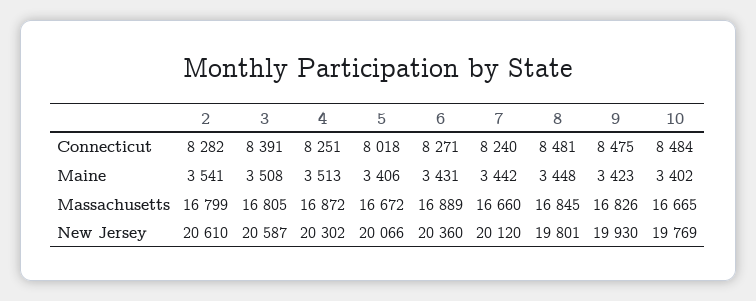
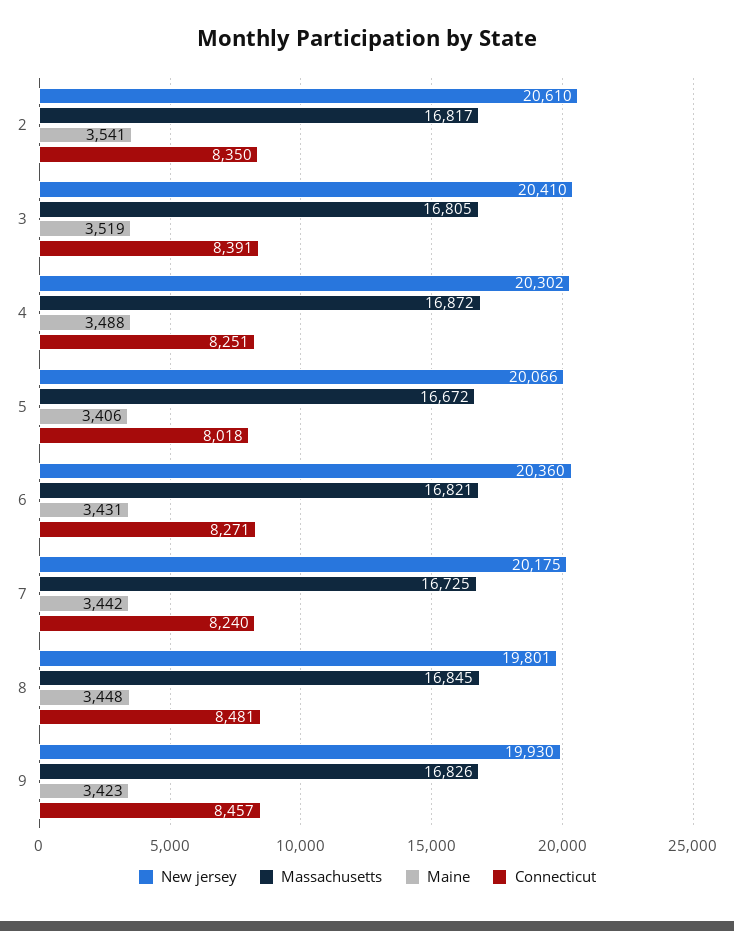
  {
    "Connecticut": {
-     "2": 8282,
+     "2": 8350,
      "3": 8391,
      "4": 8251,
      "5": 8018,
      "6": 8271,
      "7": 8240,
      "8": 8481,
-     "9": 8475,
+     "9": 8457
-     "10": 8484
    },
    "Maine": {
      "2": 3541,
-     "3": 3508,
+     "3": 3519,
-     "4": 3513,
+     "4": 3488,
      "5": 3406,
      "6": 3431,
      "7": 3442,
      "8": 3448,
-     "9": 3423,
+     "9": 3423
-     "10": 3402
    },
    "Massachusetts": {
-     "2": 16799,
+     "2": 16817,
      "3": 16805,
      "4": 16872,
      "5": 16672,
-     "6": 16889,
+     "6": 16821,
-     "7": 16660,
+     "7": 16725,
      "8": 16845,
-     "9": 16826,
+     "9": 16826
-     "10": 16665
    },
    "New Jersey": {
      "2": 20610,
-     "3": 20587,
+     "3": 20410,
      "4": 20302,
      "5": 20066,
      "6": 20360,
-     "7": 20120,
+     "7": 20175,
      "8": 19801,
-     "9": 19930,
+     "9": 19930
-     "10": 19769
    }
  }

